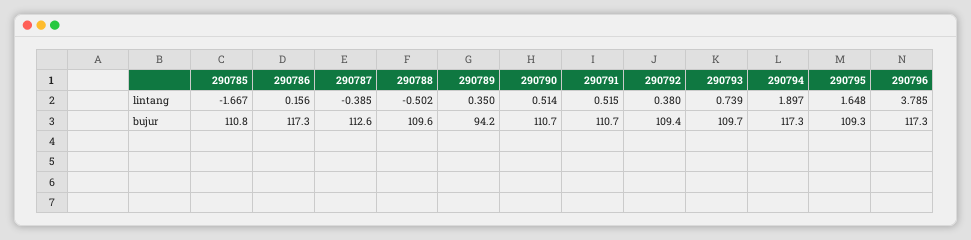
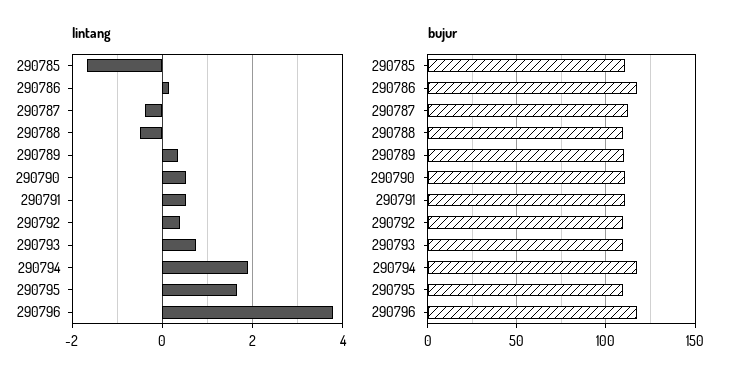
  {
    "lintang": {
      "290785": -1.667,
      "290786": 0.156,
      "290787": -0.385,
      "290788": -0.502,
      "290789": 0.35,
      "290790": 0.514,
      "290791": 0.515,
      "290792": 0.38,
      "290793": 0.739,
      "290794": 1.897,
      "290795": 1.648,
      "290796": 3.785
    },
    "bujur": {
      "290785": 110.8,
      "290786": 117.3,
      "290787": 112.6,
      "290788": 109.6,
-     "290789": 94.2,
+     "290789": 110,
      "290790": 110.7,
      "290791": 110.7,
      "290792": 109.4,
      "290793": 109.7,
      "290794": 117.3,
      "290795": 109.3,
      "290796": 117.3
    }
  }

